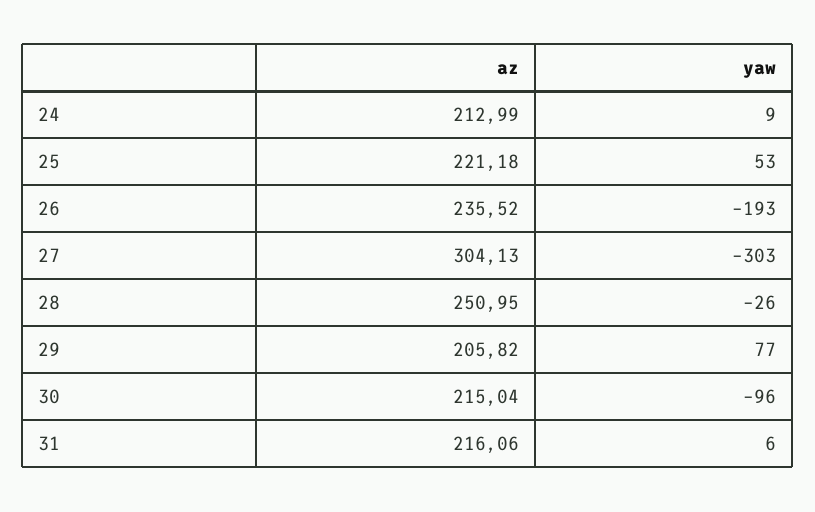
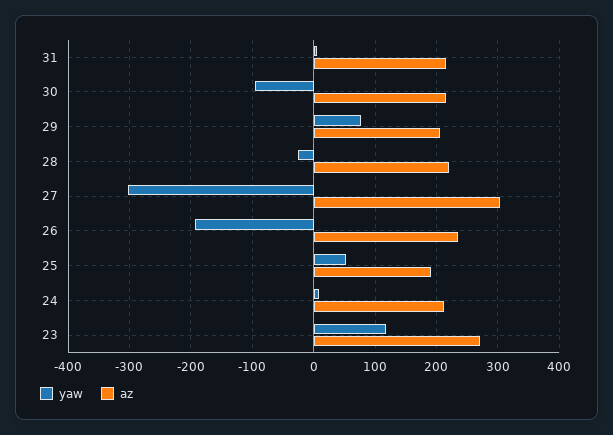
  {
    "az": {
      "24": 212.99,
-     "25": 221.18,
+     "25": 190,
      "26": 235.52,
      "27": 304.13,
-     "28": 250.95,
+     "28": 220,
      "29": 205.82,
      "30": 215.04,
-     "31": 216.06
+     "31": 216.06,
+     "23": 270
    },
    "yaw": {
      "24": 9,
      "25": 53,
      "26": -193,
      "27": -303,
      "28": -26,
      "29": 77,
      "30": -96,
-     "31": 6
+     "31": 6,
+     "23": 120
    }
  }

